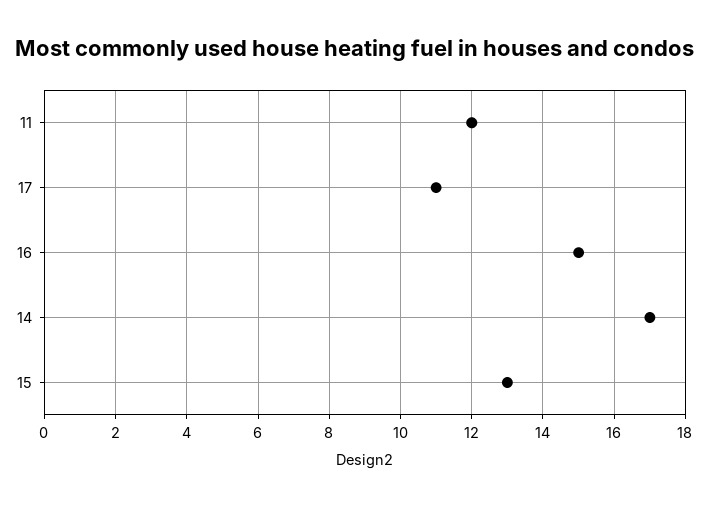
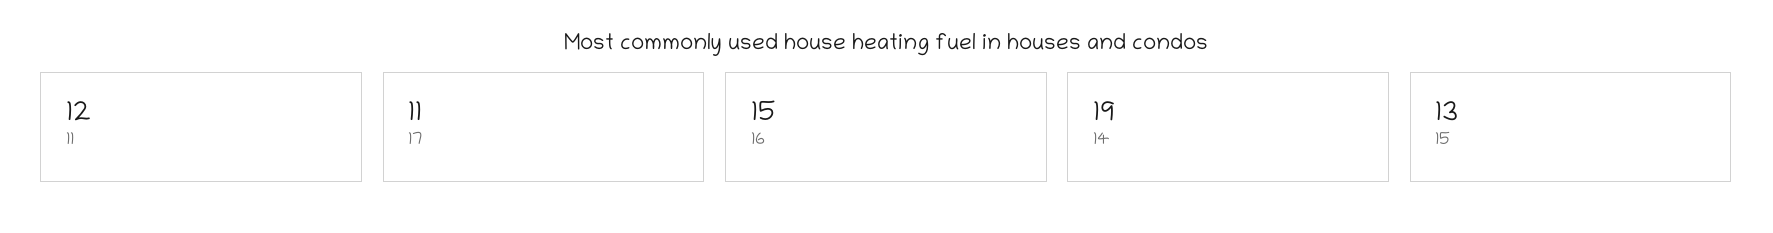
  {
    "11": 12,
    "17": 11,
    "16": 15,
-   "14": 17,
+   "14": 19,
    "15": 13
  }

